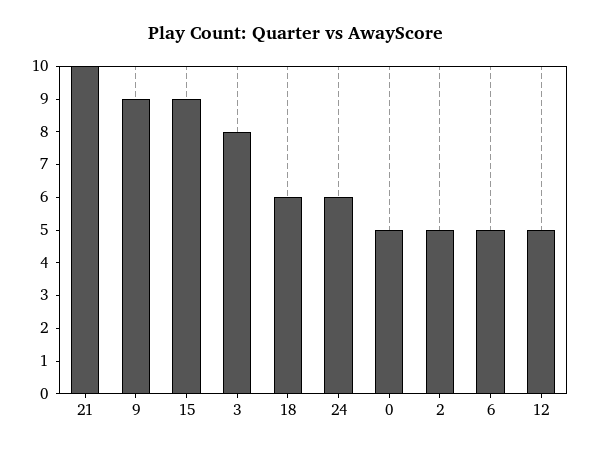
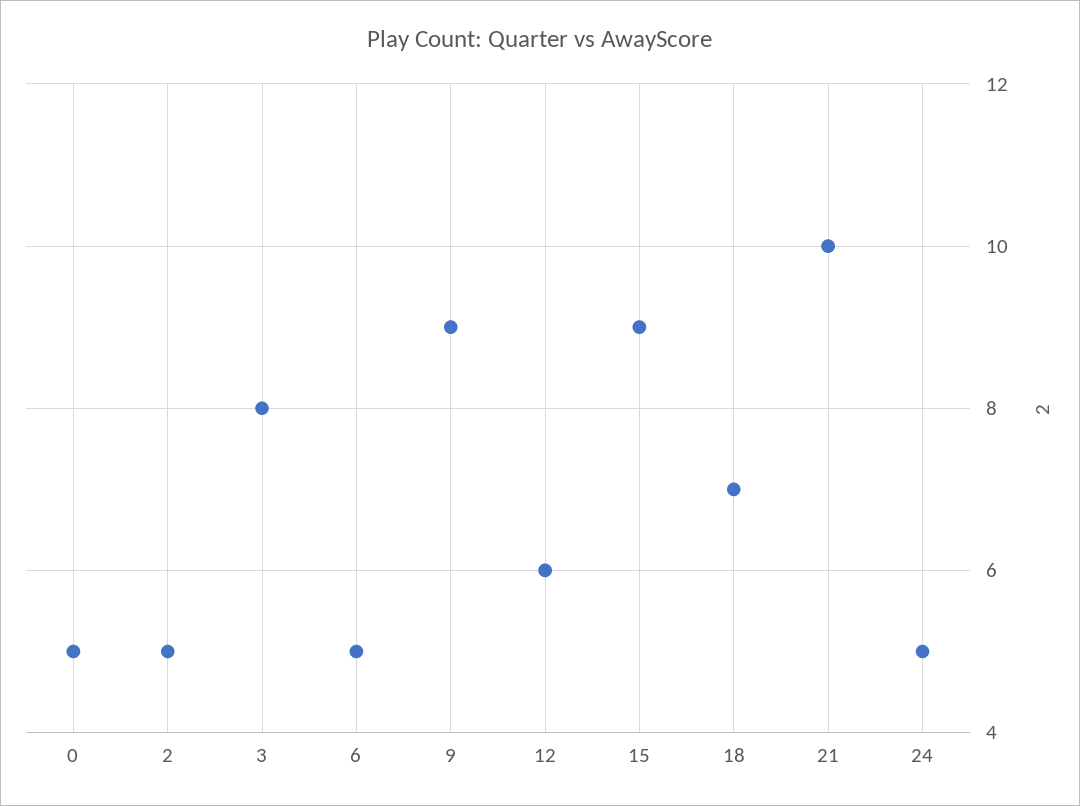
  {
    "21": 10,
    "9": 9,
    "15": 9,
    "3": 8,
-   "18": 6,
+   "18": 7,
-   "24": 6,
+   "24": 5,
    "0": 5,
    "2": 5,
    "6": 5,
-   "12": 5
+   "12": 6
  }

